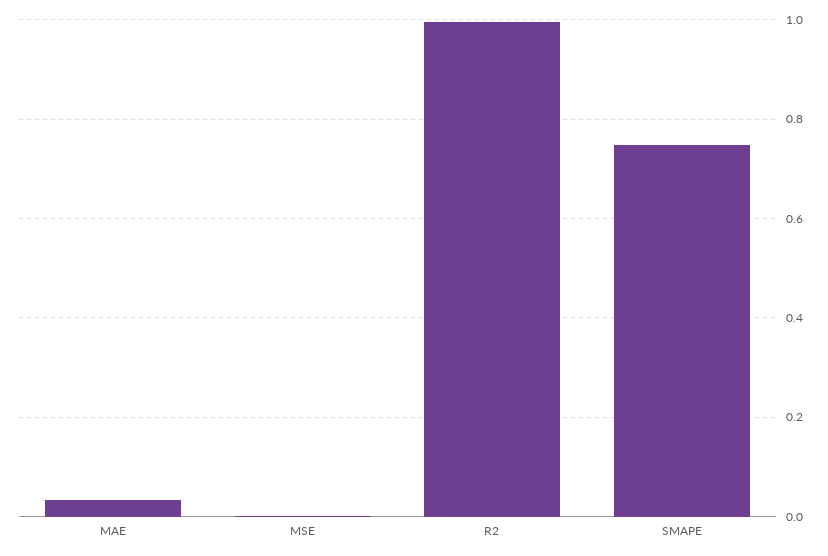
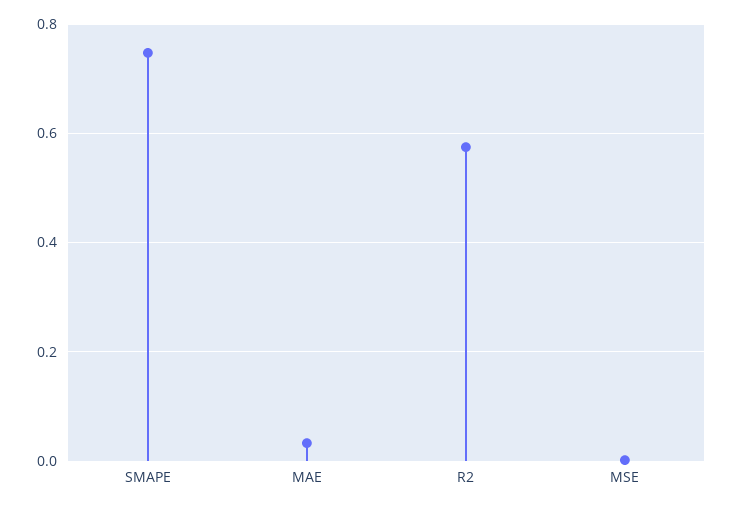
  {
    "MAE": 0.04,
    "MSE": 0,
-   "R2": 1,
+   "R2": 0.58,
    "SMAPE": 0.74
  }

